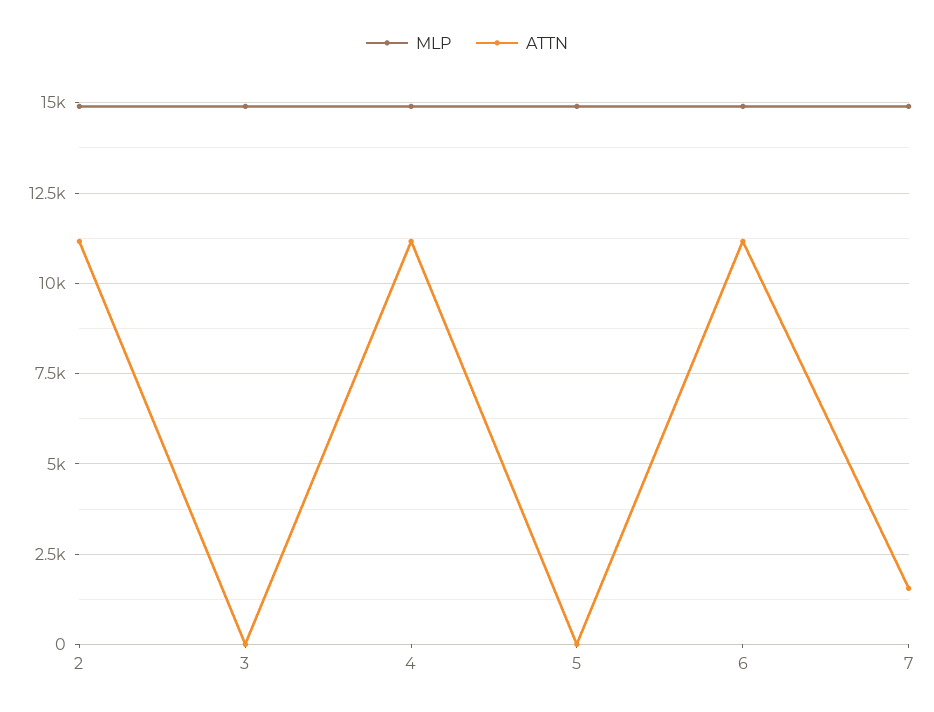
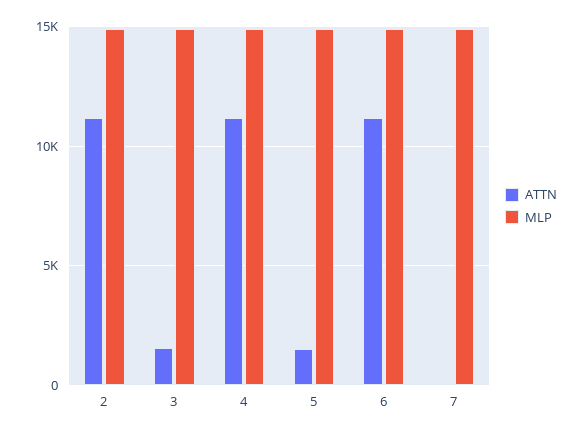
  {
    "MLP": {
      "2": 15000,
      "3": 15000,
      "4": 15000,
      "5": 15000,
      "6": 15000,
      "7": 15000
    },
    "ATTN": {
      "2": 11250,
-     "3": 0,
+     "3": 1500,
      "4": 11250,
-     "5": 0,
+     "5": 1500,
      "6": 11250,
-     "7": 1500
+     "7": 0
    }
  }

